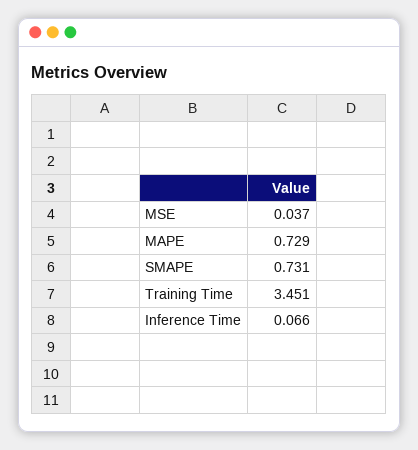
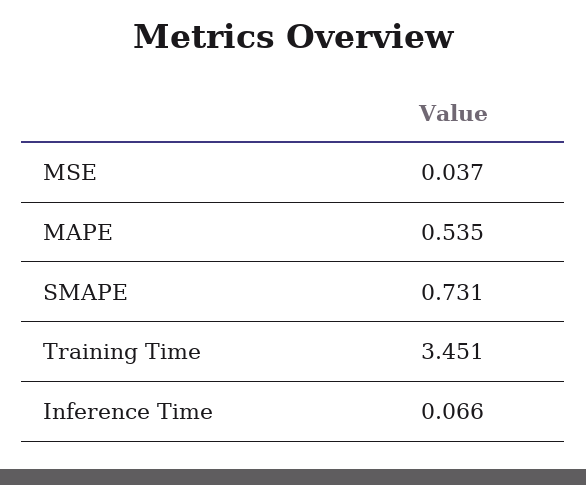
  {
    "MSE": 0.037,
-   "MAPE": 0.729,
+   "MAPE": 0.535,
    "SMAPE": 0.731,
    "Training Time": 3.451,
    "Inference Time": 0.066
  }

